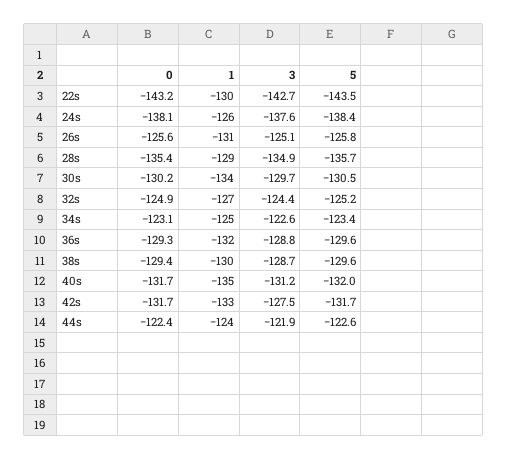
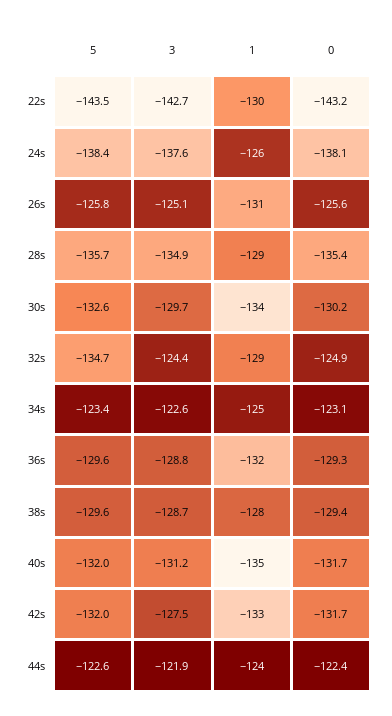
  {
    "0": {
      "22s": -143.2,
      "24s": -138.1,
      "26s": -125.6,
      "28s": -135.4,
      "30s": -130.2,
      "32s": -124.9,
      "34s": -123.1,
      "36s": -129.3,
      "38s": -129.4,
      "40s": -131.7,
      "42s": -131.7,
      "44s": -122.4
    },
    "1": {
      "22s": -130,
      "24s": -126,
      "26s": -131,
      "28s": -129,
      "30s": -134,
-     "32s": -127,
+     "32s": -129,
      "34s": -125,
      "36s": -132,
-     "38s": -130,
+     "38s": -128,
      "40s": -135,
      "42s": -133,
      "44s": -124
    },
    "3": {
      "22s": -142.7,
      "24s": -137.6,
      "26s": -125.1,
      "28s": -134.9,
      "30s": -129.7,
      "32s": -124.4,
      "34s": -122.6,
      "36s": -128.8,
      "38s": -128.7,
      "40s": -131.2,
      "42s": -127.5,
      "44s": -121.9
    },
    "5": {
      "22s": -143.5,
      "24s": -138.4,
      "26s": -125.8,
      "28s": -135.7,
-     "30s": -130.5,
+     "30s": -132.6,
-     "32s": -125.2,
+     "32s": -134.7,
      "34s": -123.4,
      "36s": -129.6,
      "38s": -129.6,
      "40s": -132,
-     "42s": -131.7,
+     "42s": -132,
      "44s": -122.6
    }
  }

